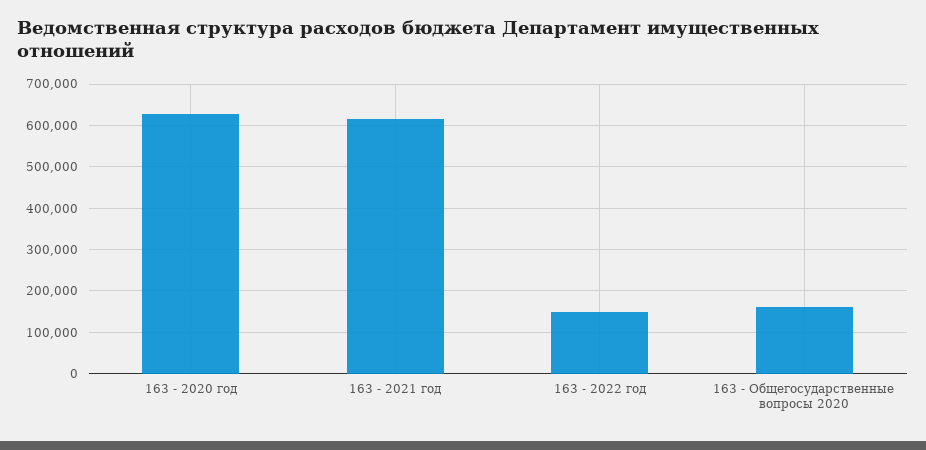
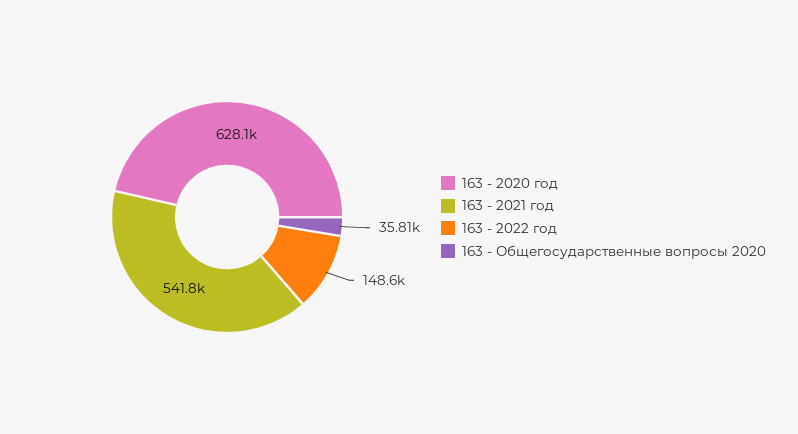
  {
    "163 - 2020 год": 628100,
-   "163 - 2021 год": 620000,
+   "163 - 2021 год": 541800,
    "163 - 2022 год": 148600,
-   "163 - Общегосударственные вопросы 2020": 160000
+   "163 - Общегосударственные вопросы 2020": 35810
  }

